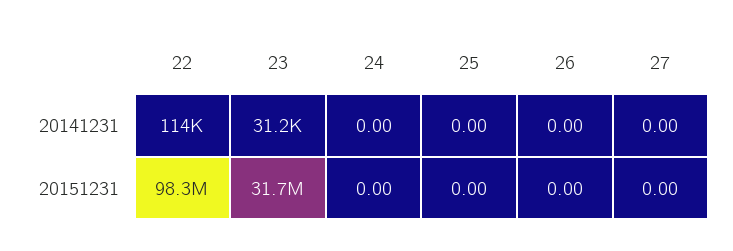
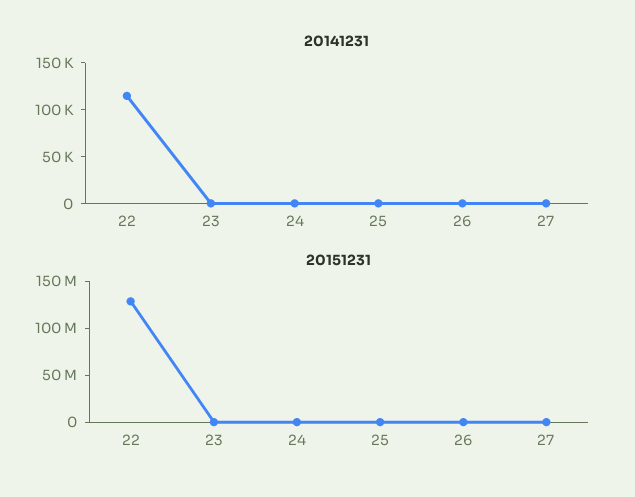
  {
    "20141231": {
      "22": 114000,
-     "23": 31200,
+     "23": 0,
      "24": 0,
      "25": 0,
      "26": 0,
      "27": 0
    },
    "20151231": {
-     "22": 98300000,
+     "22": 130000000,
-     "23": 31700000,
+     "23": 0,
      "24": 0,
      "25": 0,
      "26": 0,
      "27": 0
    }
  }

